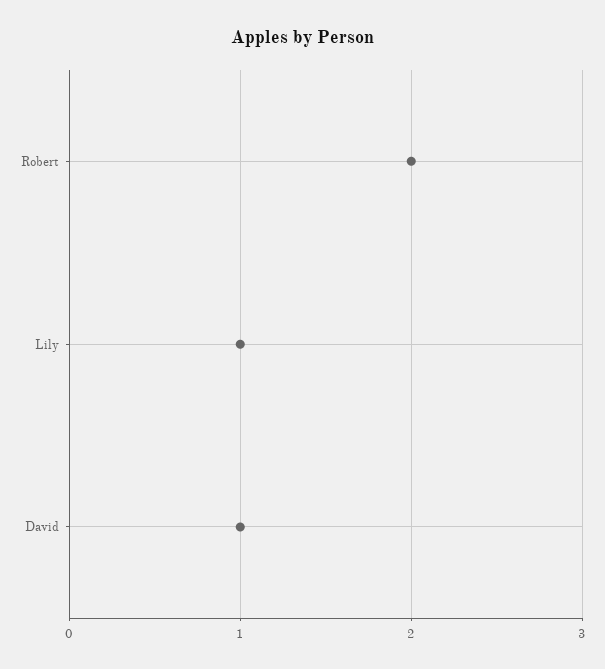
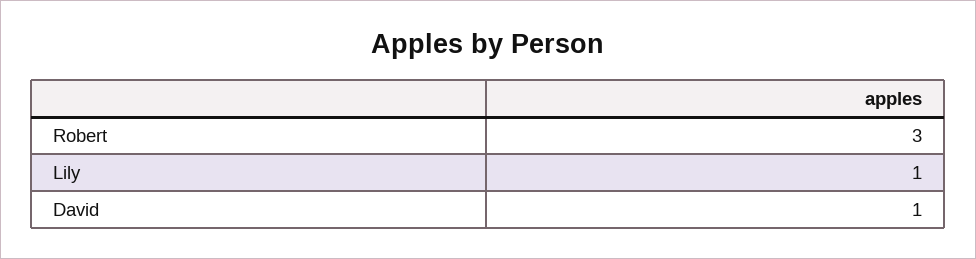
  {
-   "Robert": 2,
+   "Robert": 3,
    "Lily": 1,
    "David": 1
  }

